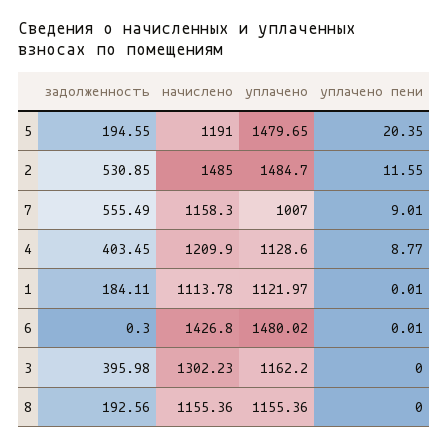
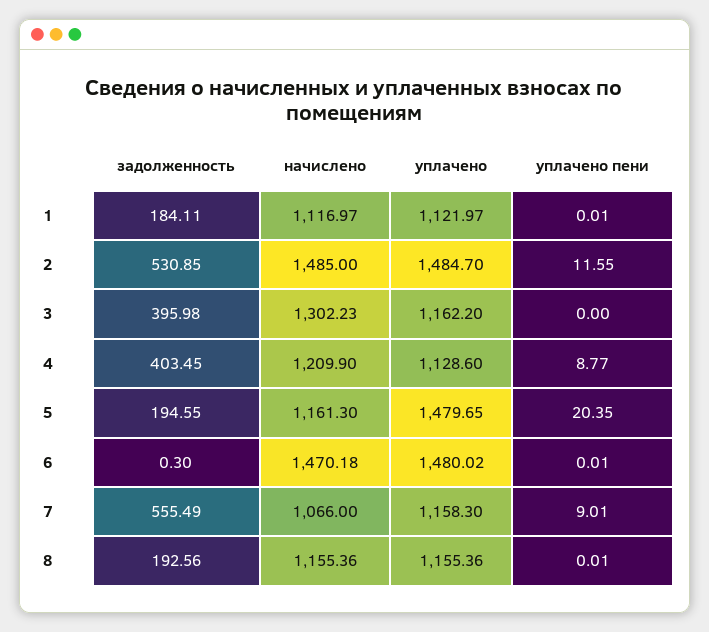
  {
    "задолженность": {
      "5": 194.55,
      "2": 530.85,
      "7": 555.49,
      "4": 403.45,
      "1": 184.11,
      "6": 0.3,
      "3": 395.98,
      "8": 192.56
    },
    "начислено": {
-     "5": 1191,
+     "5": 1161.3,
      "2": 1485,
-     "7": 1158.3,
+     "7": 1066,
      "4": 1209.9,
-     "1": 1113.78,
+     "1": 1116.97,
-     "6": 1426.8,
+     "6": 1470.18,
      "3": 1302.23,
      "8": 1155.36
    },
    "уплачено": {
      "5": 1479.65,
      "2": 1484.7,
-     "7": 1007,
+     "7": 1158.3,
      "4": 1128.6,
      "1": 1121.97,
      "6": 1480.02,
      "3": 1162.2,
      "8": 1155.36
    },
    "уплачено пени": {
      "5": 20.35,
      "2": 11.55,
      "7": 9.01,
      "4": 8.77,
      "1": 0.01,
      "6": 0.01,
      "3": 0,
-     "8": 0
+     "8": 0.01
    }
  }

